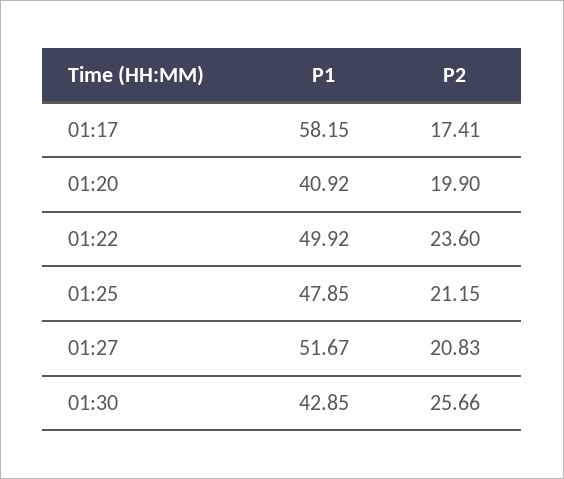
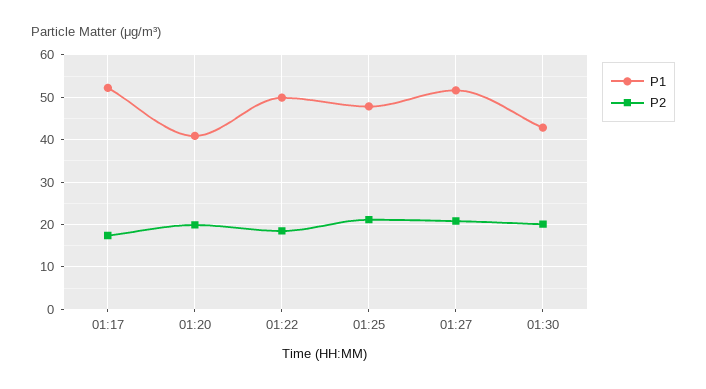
  {
    "P1": {
-     "01:17": 58.15,
+     "01:17": 52,
      "01:20": 40.92,
      "01:22": 49.92,
      "01:25": 47.85,
      "01:27": 51.67,
      "01:30": 42.85
    },
    "P2": {
      "01:17": 17.41,
      "01:20": 19.9,
-     "01:22": 23.6,
+     "01:22": 18,
      "01:25": 21.15,
      "01:27": 20.83,
-     "01:30": 25.66
+     "01:30": 20
    }
  }

